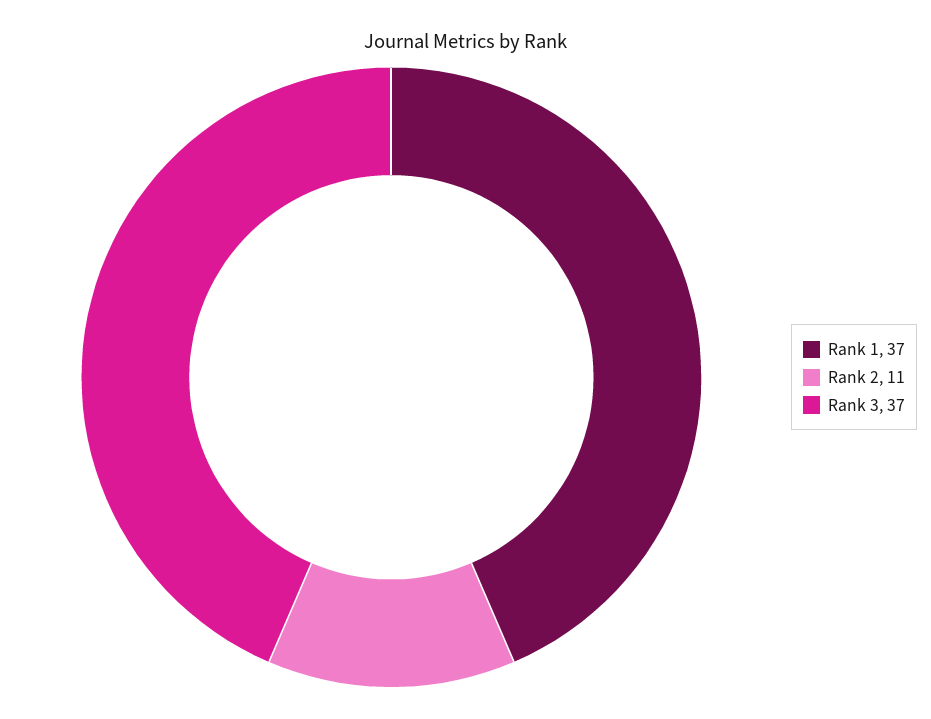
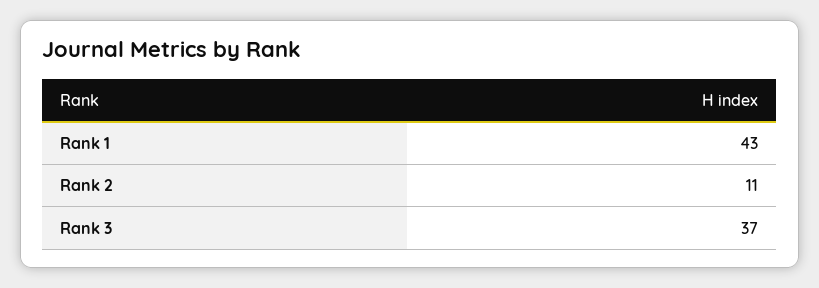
  {
-   "Rank 1": 37,
+   "Rank 1": 43,
    "Rank 2": 11,
    "Rank 3": 37
  }

